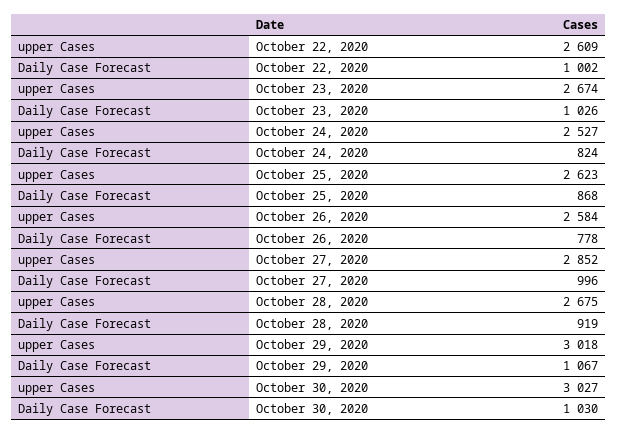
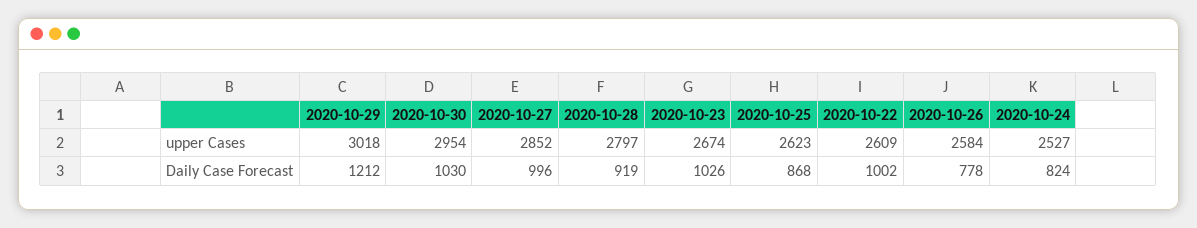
  {
    "upper Cases": {
      "October 22, 2020": 2609,
      "October 23, 2020": 2674,
      "October 24, 2020": 2527,
      "October 25, 2020": 2623,
      "October 26, 2020": 2584,
      "October 27, 2020": 2852,
-     "October 28, 2020": 2675,
+     "October 28, 2020": 2797,
      "October 29, 2020": 3018,
-     "October 30, 2020": 3027
+     "October 30, 2020": 2954
    },
    "Daily Case Forecast": {
      "October 22, 2020": 1002,
      "October 23, 2020": 1026,
      "October 24, 2020": 824,
      "October 25, 2020": 868,
      "October 26, 2020": 778,
      "October 27, 2020": 996,
      "October 28, 2020": 919,
-     "October 29, 2020": 1067,
+     "October 29, 2020": 1212,
      "October 30, 2020": 1030
    }
  }

